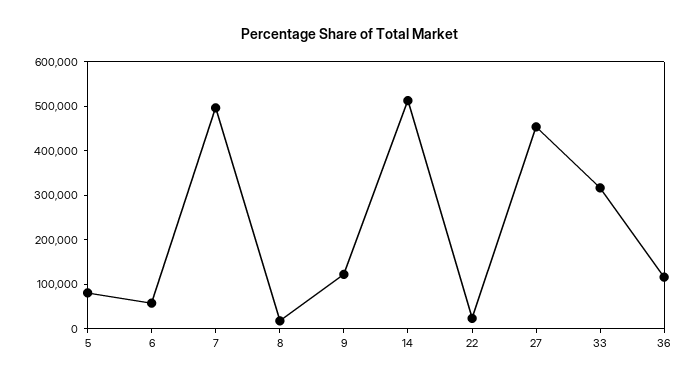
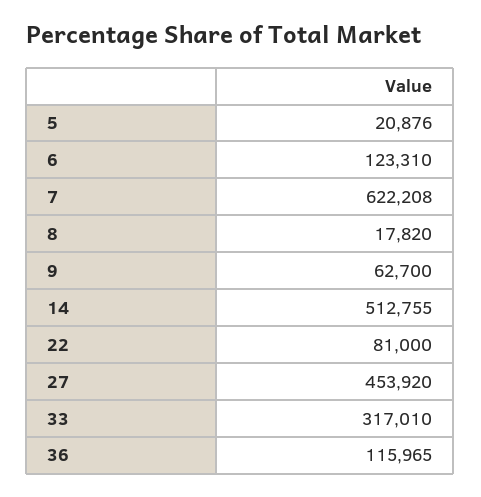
  {
-   "5": 80000,
+   "5": 20876,
-   "6": 60000,
+   "6": 123310,
-   "7": 500000,
+   "7": 622208,
    "8": 17820,
-   "9": 120000,
+   "9": 62700,
    "14": 512755,
-   "22": 20000,
+   "22": 81000,
    "27": 453920,
    "33": 317010,
    "36": 115965
  }

